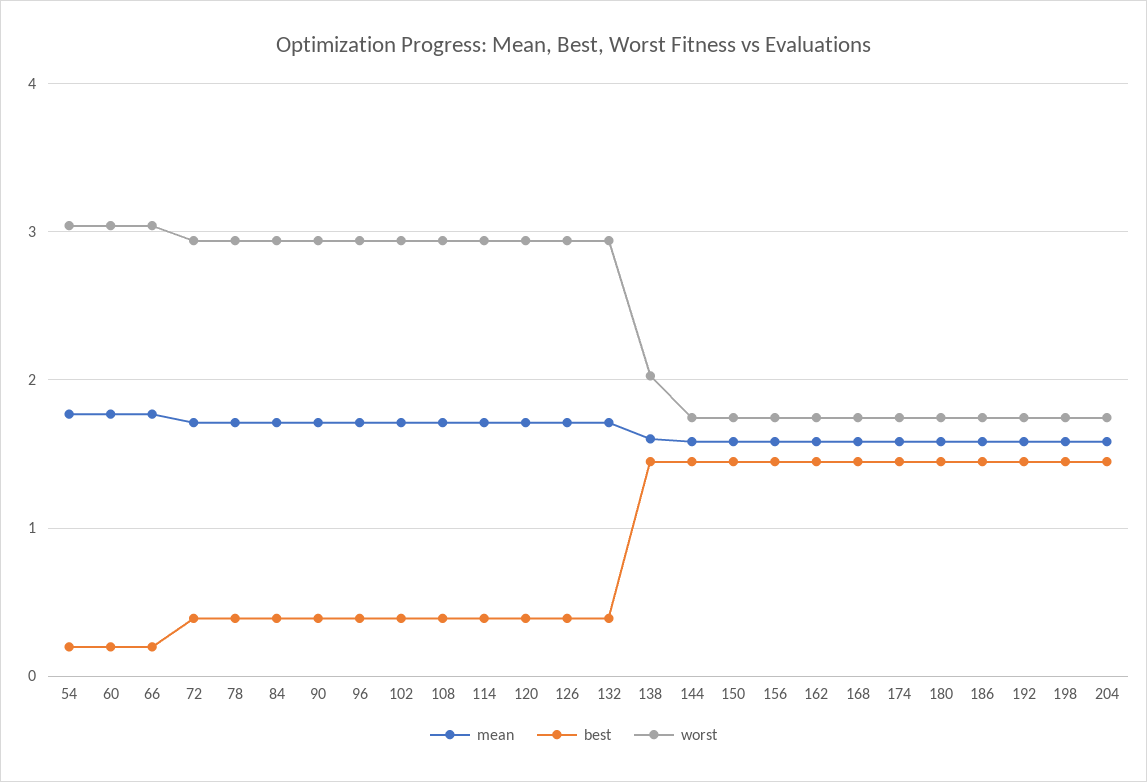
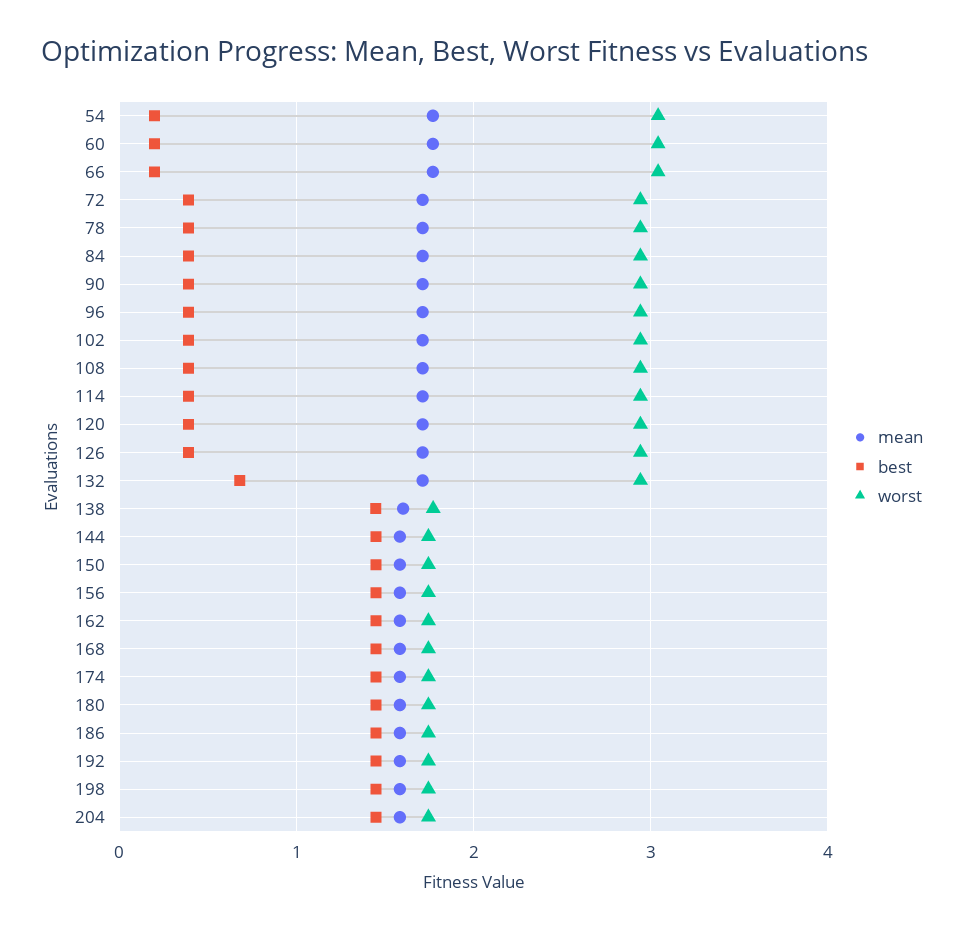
  {
    "mean": {
      "54": 1.8,
      "60": 1.8,
      "66": 1.8,
      "72": 1.7,
      "78": 1.7,
      "84": 1.7,
      "90": 1.7,
      "96": 1.7,
      "102": 1.7,
      "108": 1.7,
      "114": 1.7,
      "120": 1.7,
      "126": 1.7,
      "132": 1.7,
      "138": 1.6,
      "144": 1.6,
      "150": 1.6,
      "156": 1.6,
      "162": 1.6,
      "168": 1.6,
      "174": 1.6,
      "180": 1.6,
      "186": 1.6,
      "192": 1.6,
      "198": 1.6,
      "204": 1.6
    },
    "best": {
      "54": 0.2,
      "60": 0.2,
      "66": 0.2,
      "72": 0.4,
      "78": 0.4,
      "84": 0.4,
      "90": 0.4,
      "96": 0.4,
      "102": 0.4,
      "108": 0.4,
      "114": 0.4,
      "120": 0.4,
      "126": 0.4,
-     "132": 0.4,
+     "132": 0.7,
      "138": 1.4,
      "144": 1.4,
      "150": 1.4,
      "156": 1.4,
      "162": 1.4,
      "168": 1.4,
      "174": 1.4,
      "180": 1.4,
      "186": 1.4,
      "192": 1.4,
      "198": 1.4,
      "204": 1.4
    },
    "worst": {
      "54": 3,
      "60": 3,
      "66": 3,
      "72": 2.9,
      "78": 2.9,
      "84": 2.9,
      "90": 2.9,
      "96": 2.9,
      "102": 2.9,
      "108": 2.9,
      "114": 2.9,
      "120": 2.9,
      "126": 2.9,
      "132": 2.9,
-     "138": 2,
+     "138": 1.8,
      "144": 1.7,
      "150": 1.7,
      "156": 1.7,
      "162": 1.7,
      "168": 1.7,
      "174": 1.7,
      "180": 1.7,
      "186": 1.7,
      "192": 1.7,
      "198": 1.7,
      "204": 1.7
    }
  }

